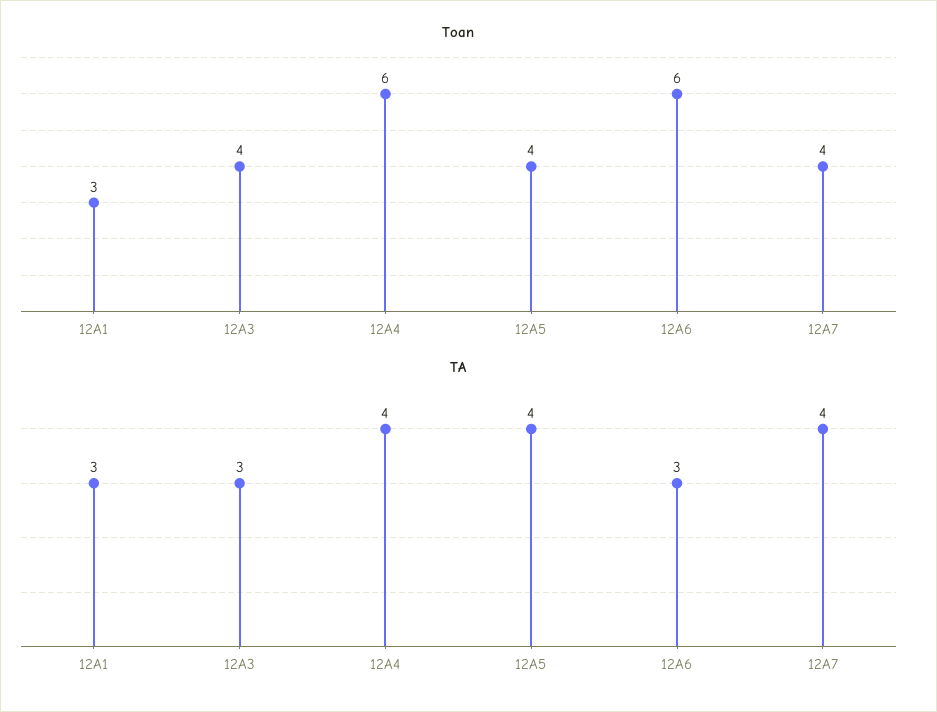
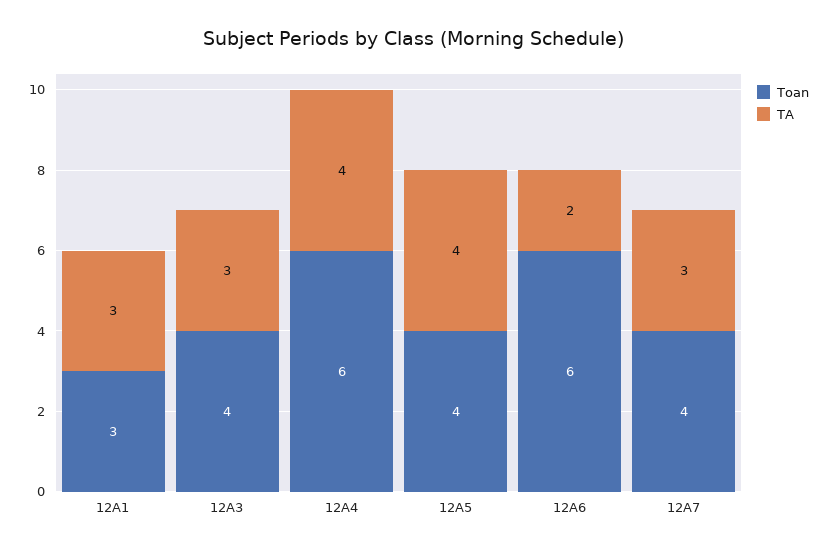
  {
    "Toan": {
      "12A1": 3,
      "12A3": 4,
      "12A4": 6,
      "12A5": 4,
      "12A6": 6,
      "12A7": 4
    },
    "TA": {
      "12A1": 3,
      "12A3": 3,
      "12A4": 4,
      "12A5": 4,
-     "12A6": 3,
+     "12A6": 2,
-     "12A7": 4
+     "12A7": 3
    }
  }

